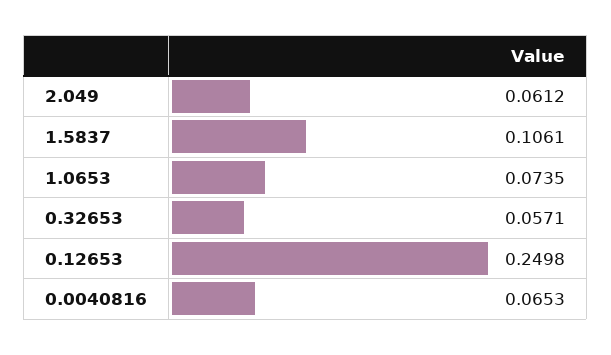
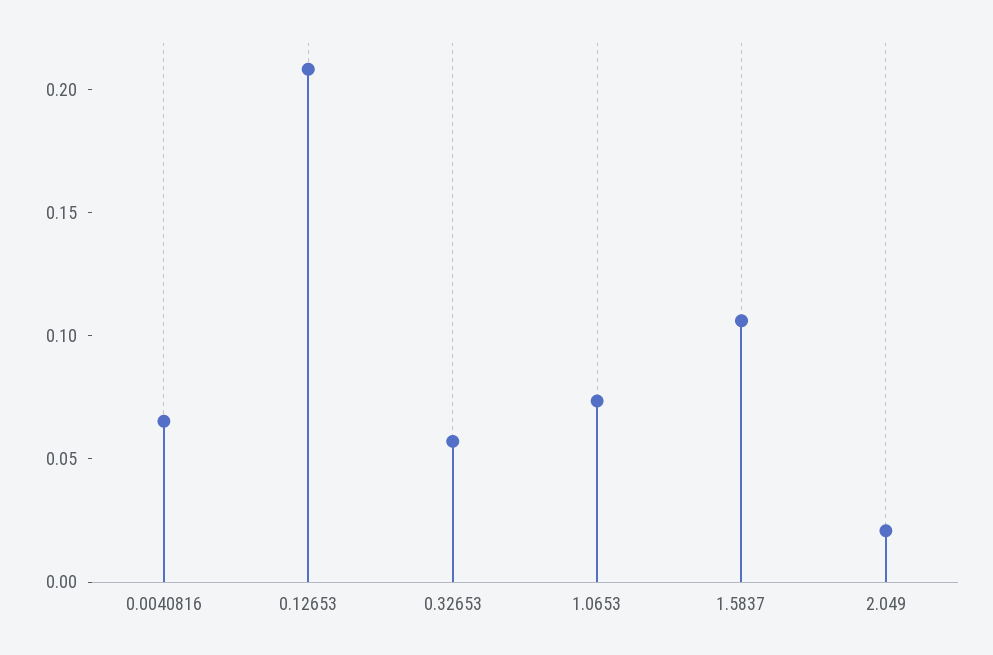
  {
-   "2.049": 0.0612,
+   "2.049": 0.02,
    "1.5837": 0.1061,
    "1.0653": 0.0735,
    "0.32653": 0.0571,
-   "0.12653": 0.2498,
+   "0.12653": 0.21,
    "0.0040816": 0.0653
  }

